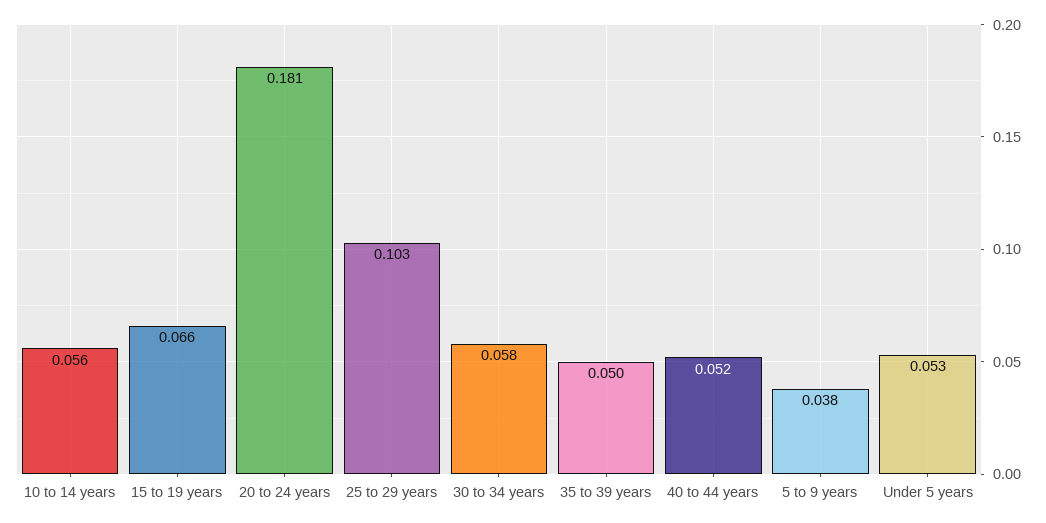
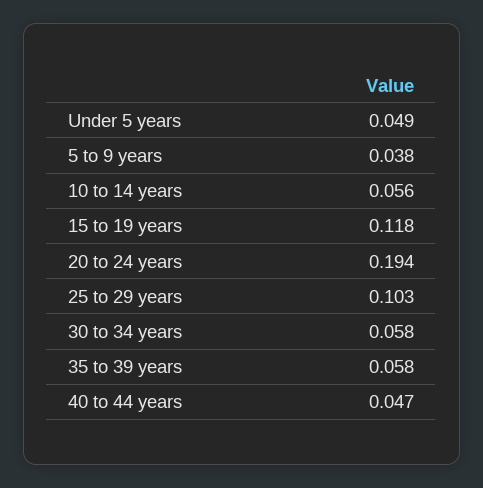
  {
    "10 to 14 years": 0.056,
-   "15 to 19 years": 0.066,
+   "15 to 19 years": 0.118,
-   "20 to 24 years": 0.181,
+   "20 to 24 years": 0.194,
    "25 to 29 years": 0.103,
    "30 to 34 years": 0.058,
-   "35 to 39 years": 0.05,
+   "35 to 39 years": 0.058,
-   "40 to 44 years": 0.052,
+   "40 to 44 years": 0.047,
    "5 to 9 years": 0.038,
-   "Under 5 years": 0.053
+   "Under 5 years": 0.049
  }

